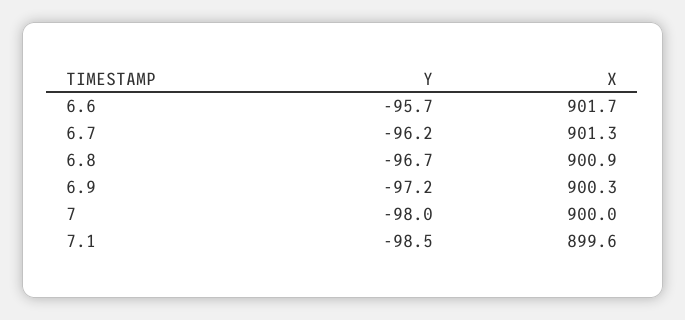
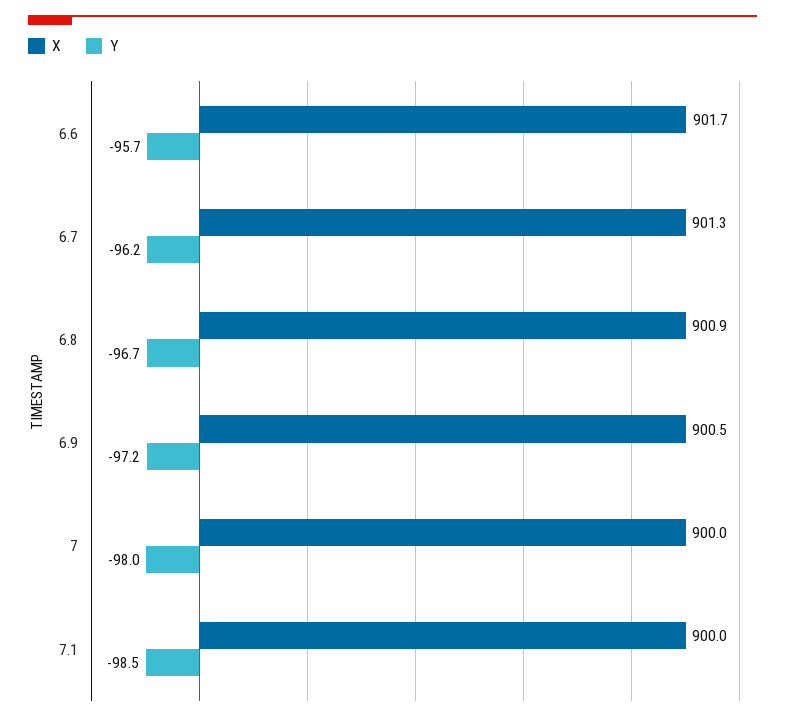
  {
    "Y": {
      "6.6": -95.7,
      "6.7": -96.2,
      "6.8": -96.7,
      "6.9": -97.2,
      "7": -98,
      "7.1": -98.5
    },
    "X": {
      "6.6": 901.7,
      "6.7": 901.3,
      "6.8": 900.9,
-     "6.9": 900.3,
+     "6.9": 900.5,
      "7": 900,
-     "7.1": 899.6
+     "7.1": 900
    }
  }

